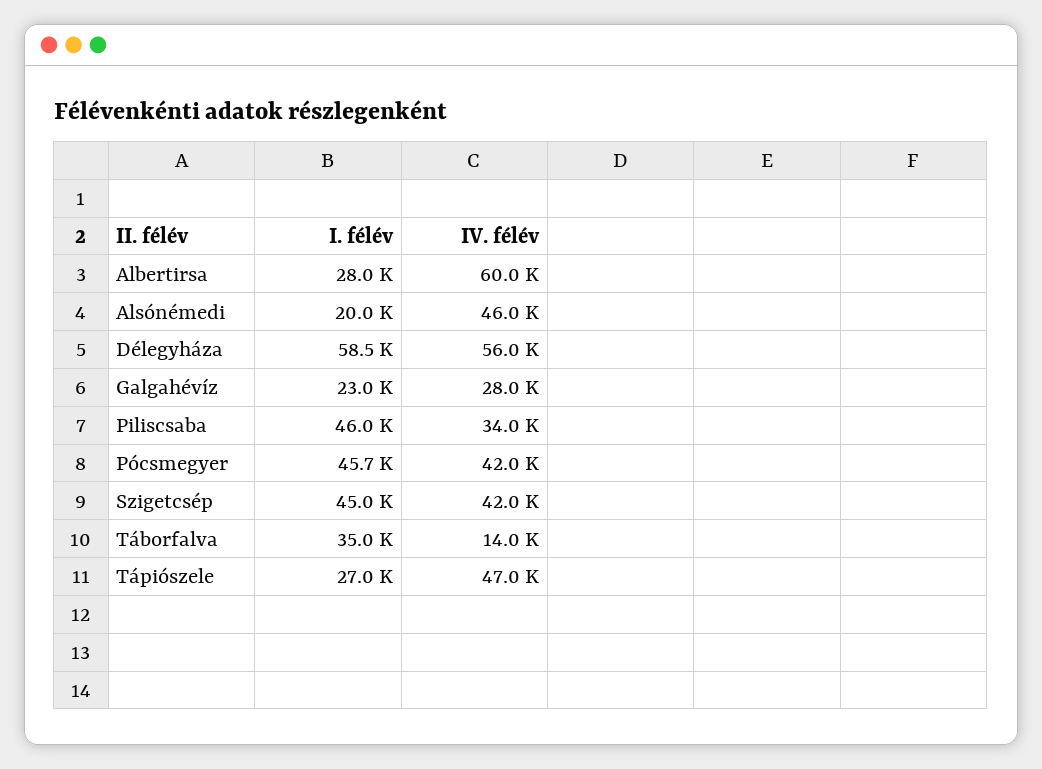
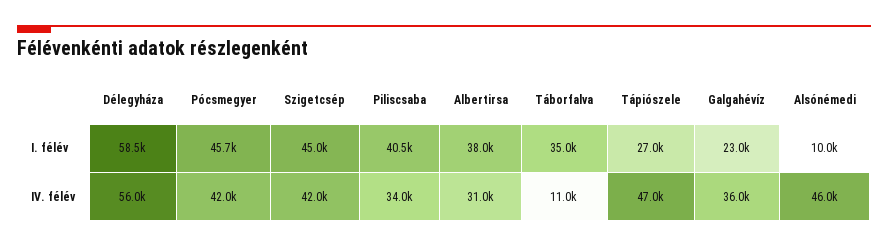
  {
    "I. félév": {
-     "Albertirsa": 28000,
+     "Albertirsa": 38000,
-     "Alsónémedi": 20000,
+     "Alsónémedi": 10000,
      "Délegyháza": 58500,
      "Galgahévíz": 23000,
-     "Piliscsaba": 46000,
+     "Piliscsaba": 40500,
      "Pócsmegyer": 45700,
      "Szigetcsép": 45000,
      "Táborfalva": 35000,
      "Tápiószele": 27000
    },
    "IV. félév": {
-     "Albertirsa": 60000,
+     "Albertirsa": 31000,
      "Alsónémedi": 46000,
      "Délegyháza": 56000,
-     "Galgahévíz": 28000,
+     "Galgahévíz": 36000,
      "Piliscsaba": 34000,
      "Pócsmegyer": 42000,
      "Szigetcsép": 42000,
-     "Táborfalva": 14000,
+     "Táborfalva": 11000,
      "Tápiószele": 47000
    }
  }

